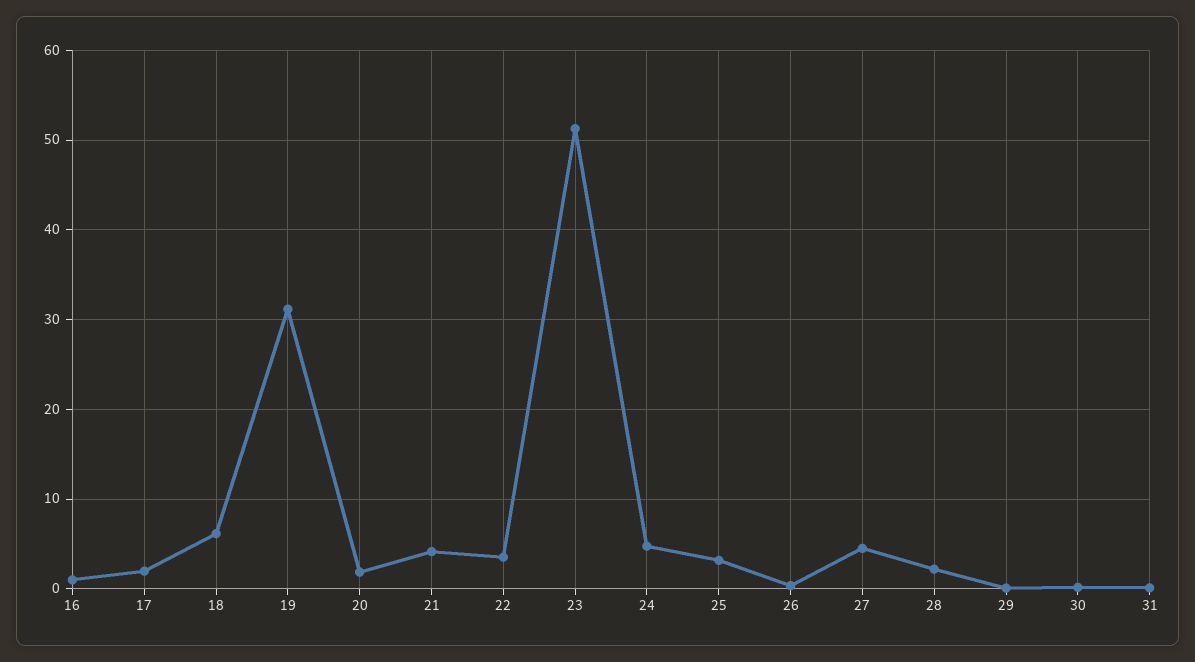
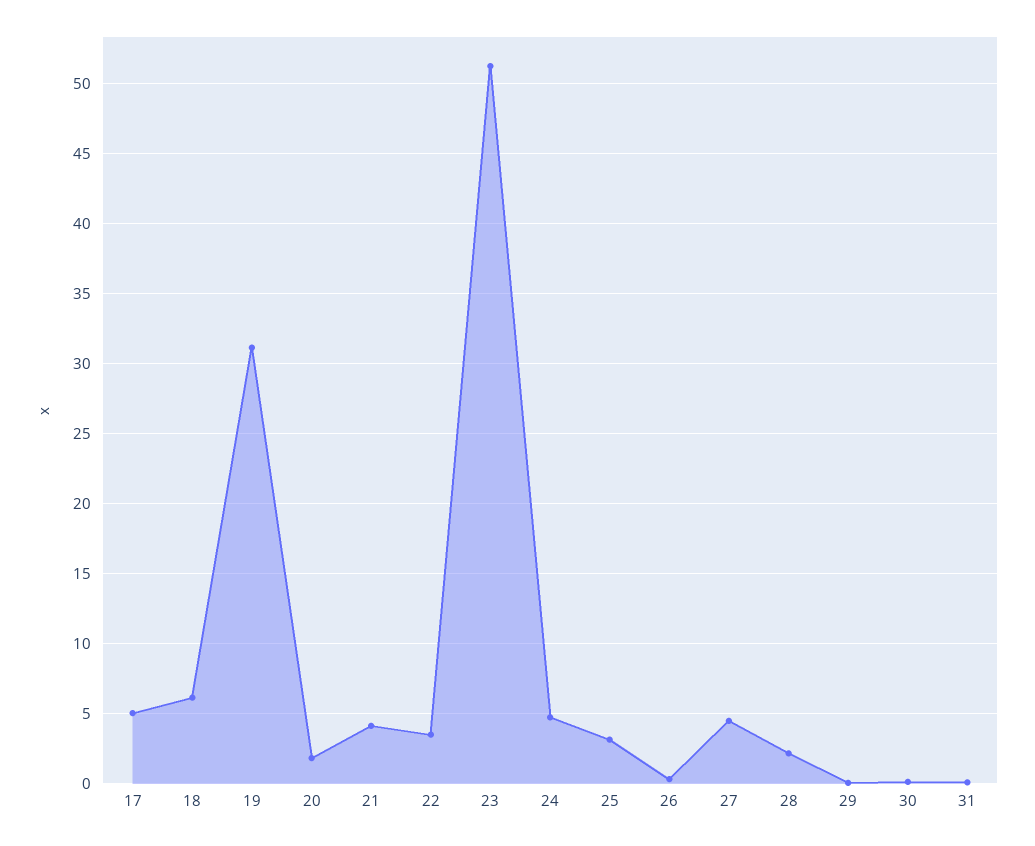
  {
-   "16": 1,
-   "17": 2,
+   "17": 5,
    "18": 6,
    "19": 31,
    "20": 2,
    "21": 4,
    "22": 3.5,
    "23": 51.5,
    "24": 5,
    "25": 3,
    "26": 0.5,
    "27": 4.5,
    "28": 2,
    "29": 0,
    "30": 0,
    "31": 0
  }

